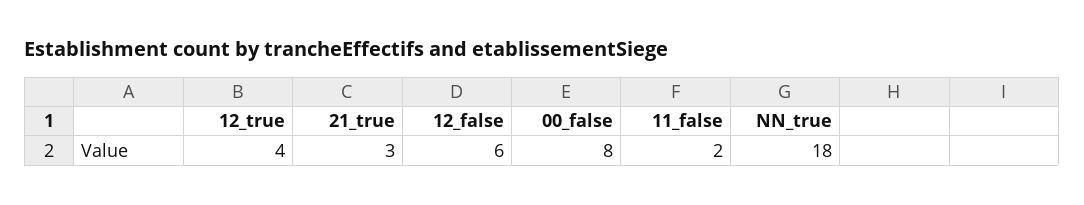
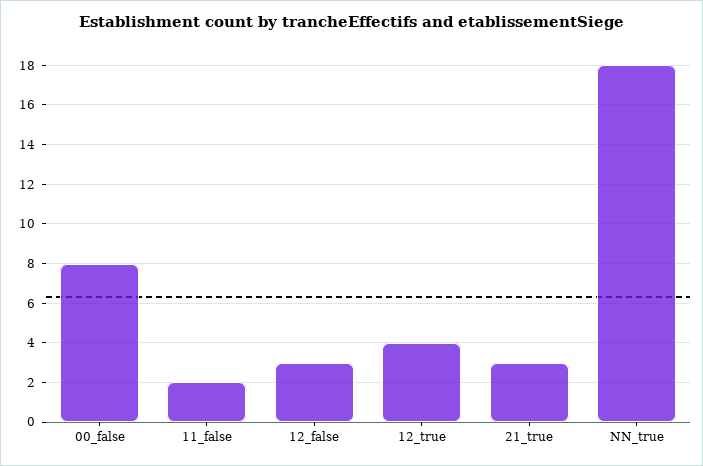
  {
    "12_true": 4,
    "21_true": 3,
-   "12_false": 6,
+   "12_false": 3,
    "00_false": 8,
    "11_false": 2,
    "NN_true": 18
  }

